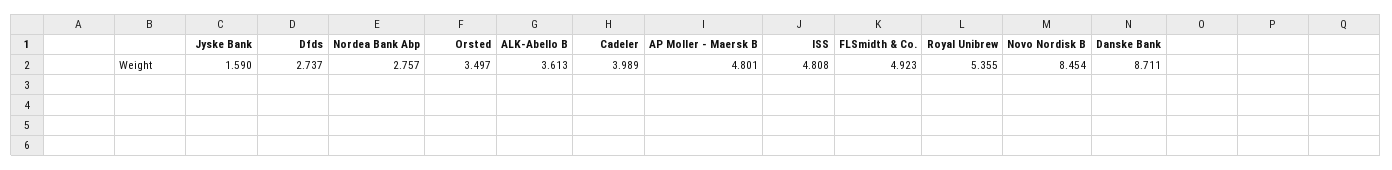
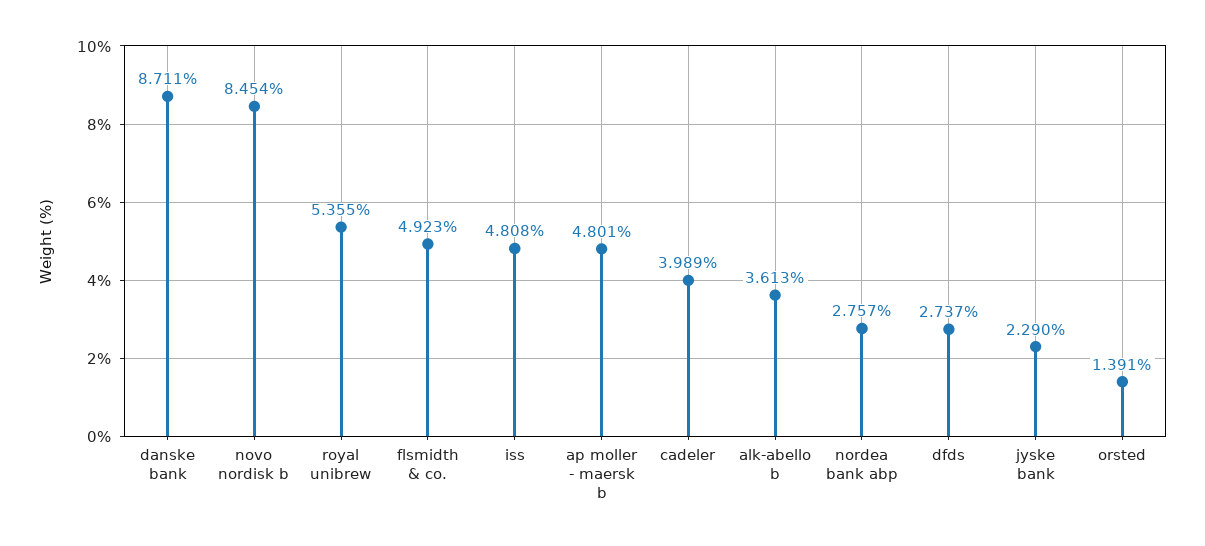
  {
-   "Jyske Bank": 1.59,
+   "Jyske Bank": 2.29,
    "Dfds": 2.737,
    "Nordea Bank Abp": 2.757,
-   "Orsted": 3.497,
+   "Orsted": 1.391,
    "ALK-Abello B": 3.613,
    "Cadeler": 3.989,
    "AP Moller - Maersk B": 4.801,
    "ISS": 4.808,
    "FLSmidth & Co.": 4.923,
    "Royal Unibrew": 5.355,
    "Novo Nordisk B": 8.454,
    "Danske Bank": 8.711
  }

